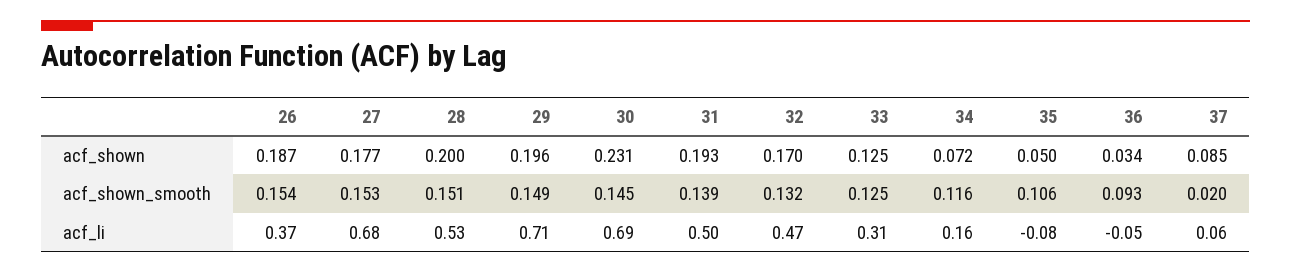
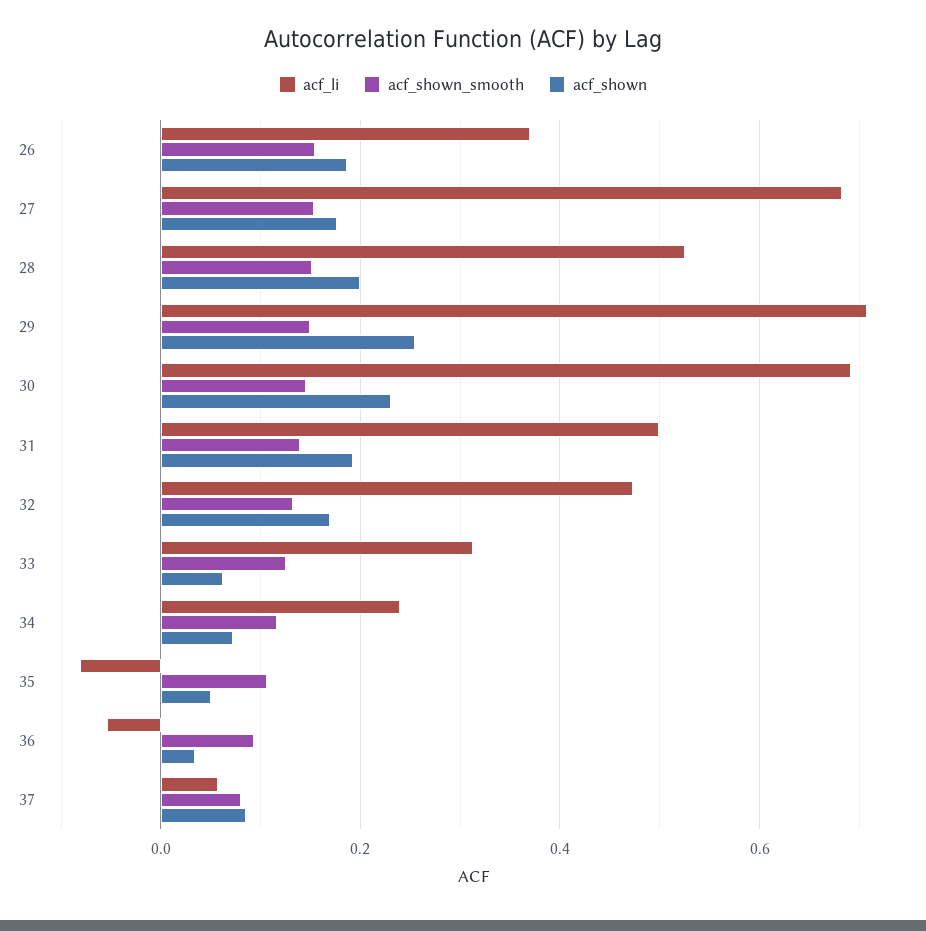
  {
    "acf_shown": {
      "26": 0.187,
      "27": 0.177,
      "28": 0.2,
-     "29": 0.196,
+     "29": 0.26,
      "30": 0.231,
      "31": 0.193,
      "32": 0.17,
-     "33": 0.125,
+     "33": 0.06,
      "34": 0.072,
      "35": 0.05,
      "36": 0.034,
      "37": 0.085
    },
    "acf_shown_smooth": {
      "26": 0.154,
      "27": 0.153,
      "28": 0.151,
      "29": 0.149,
      "30": 0.145,
      "31": 0.139,
      "32": 0.132,
      "33": 0.125,
      "34": 0.116,
      "35": 0.106,
      "36": 0.093,
-     "37": 0.02
+     "37": 0.08
    },
    "acf_li": {
      "26": 0.37,
      "27": 0.68,
      "28": 0.53,
      "29": 0.71,
      "30": 0.69,
      "31": 0.5,
      "32": 0.47,
      "33": 0.31,
-     "34": 0.16,
+     "34": 0.24,
      "35": -0.08,
      "36": -0.05,
      "37": 0.06
    }
  }

